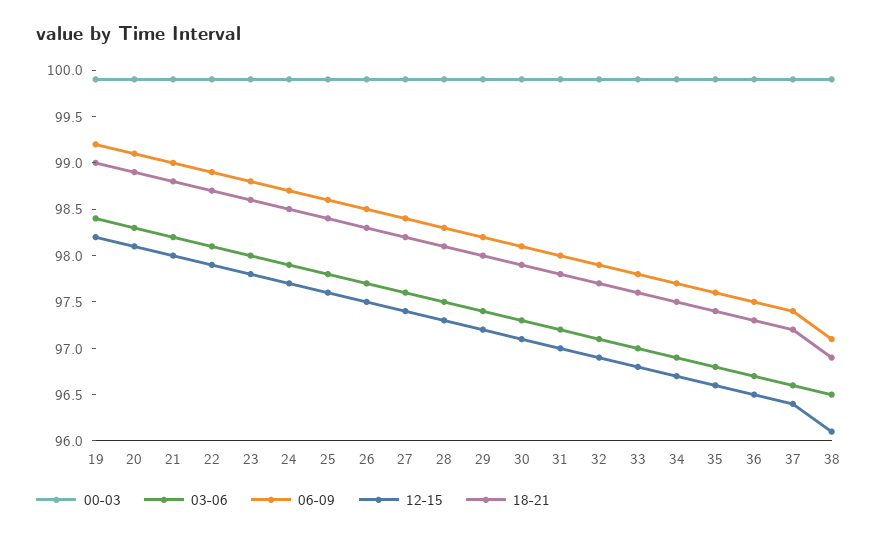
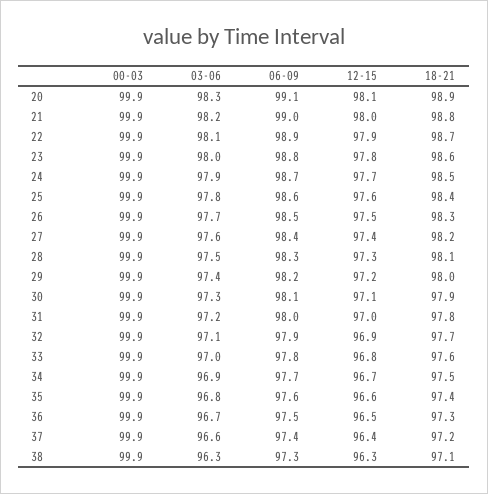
  {
    "00-03": {
-     "19": 99.9,
      "20": 99.9,
      "21": 99.9,
      "22": 99.9,
      "23": 99.9,
      "24": 99.9,
      "25": 99.9,
      "26": 99.9,
      "27": 99.9,
      "28": 99.9,
      "29": 99.9,
      "30": 99.9,
      "31": 99.9,
      "32": 99.9,
      "33": 99.9,
      "34": 99.9,
      "35": 99.9,
      "36": 99.9,
      "37": 99.9,
      "38": 99.9
    },
    "03-06": {
-     "19": 98.4,
      "20": 98.3,
      "21": 98.2,
      "22": 98.1,
      "23": 98,
      "24": 97.9,
      "25": 97.8,
      "26": 97.7,
      "27": 97.6,
      "28": 97.5,
      "29": 97.4,
      "30": 97.3,
      "31": 97.2,
      "32": 97.1,
      "33": 97,
      "34": 96.9,
      "35": 96.8,
      "36": 96.7,
      "37": 96.6,
-     "38": 96.5
+     "38": 96.3
    },
    "06-09": {
-     "19": 99.2,
      "20": 99.1,
      "21": 99,
      "22": 98.9,
      "23": 98.8,
      "24": 98.7,
      "25": 98.6,
      "26": 98.5,
      "27": 98.4,
      "28": 98.3,
      "29": 98.2,
      "30": 98.1,
      "31": 98,
      "32": 97.9,
      "33": 97.8,
      "34": 97.7,
      "35": 97.6,
      "36": 97.5,
      "37": 97.4,
-     "38": 97.1
+     "38": 97.3
    },
    "12-15": {
-     "19": 98.2,
      "20": 98.1,
      "21": 98,
      "22": 97.9,
      "23": 97.8,
      "24": 97.7,
      "25": 97.6,
      "26": 97.5,
      "27": 97.4,
      "28": 97.3,
      "29": 97.2,
      "30": 97.1,
      "31": 97,
      "32": 96.9,
      "33": 96.8,
      "34": 96.7,
      "35": 96.6,
      "36": 96.5,
      "37": 96.4,
-     "38": 96.1
+     "38": 96.3
    },
    "18-21": {
-     "19": 99,
      "20": 98.9,
      "21": 98.8,
      "22": 98.7,
      "23": 98.6,
      "24": 98.5,
      "25": 98.4,
      "26": 98.3,
      "27": 98.2,
      "28": 98.1,
      "29": 98,
      "30": 97.9,
      "31": 97.8,
      "32": 97.7,
      "33": 97.6,
      "34": 97.5,
      "35": 97.4,
      "36": 97.3,
      "37": 97.2,
-     "38": 96.9
+     "38": 97.1
    }
  }

